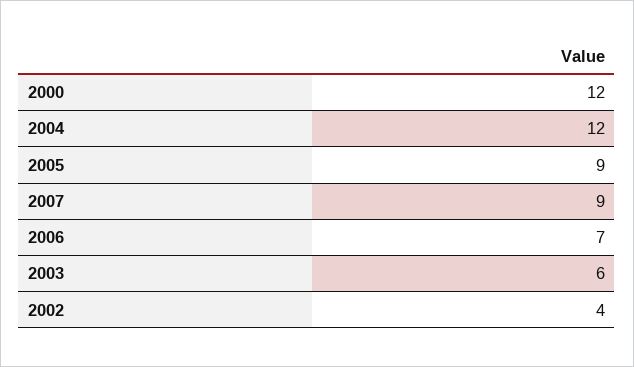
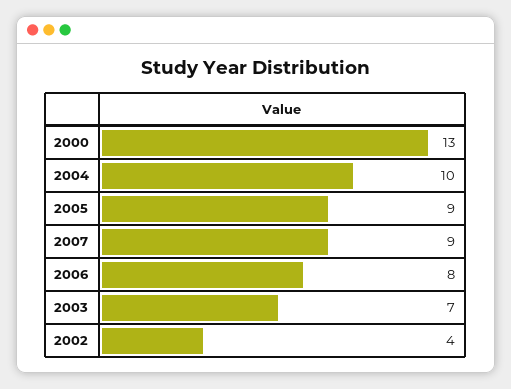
  {
-   "2000": 12,
+   "2000": 13,
-   "2004": 12,
+   "2004": 10,
    "2005": 9,
    "2007": 9,
-   "2006": 7,
+   "2006": 8,
-   "2003": 6,
+   "2003": 7,
    "2002": 4
  }

